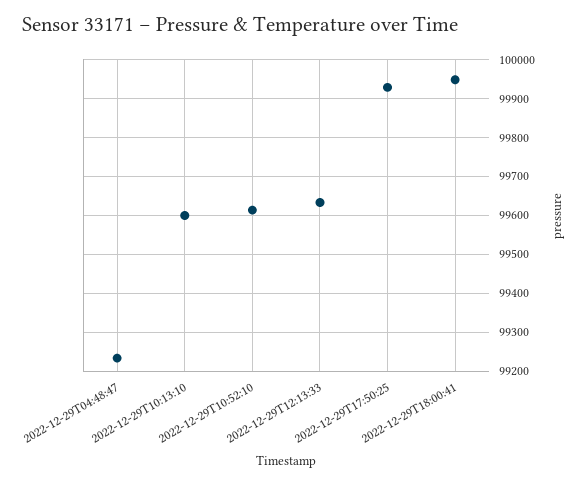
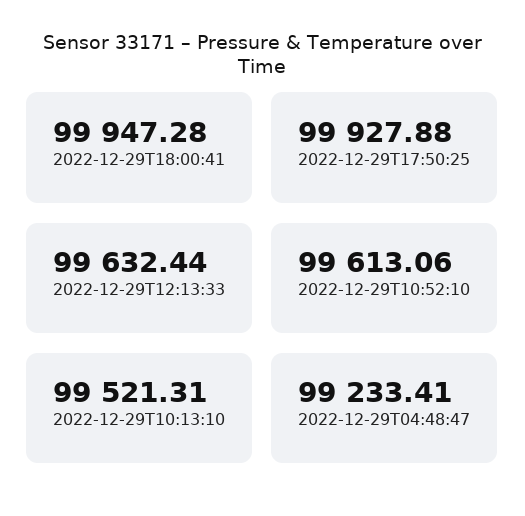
  {
    "2022-12-29T04:48:47": 99233.41,
-   "2022-12-29T10:13:10": 99600,
+   "2022-12-29T10:13:10": 99521.31,
    "2022-12-29T10:52:10": 99613.06,
    "2022-12-29T12:13:33": 99632.44,
    "2022-12-29T17:50:25": 99927.88,
    "2022-12-29T18:00:41": 99947.28
  }

